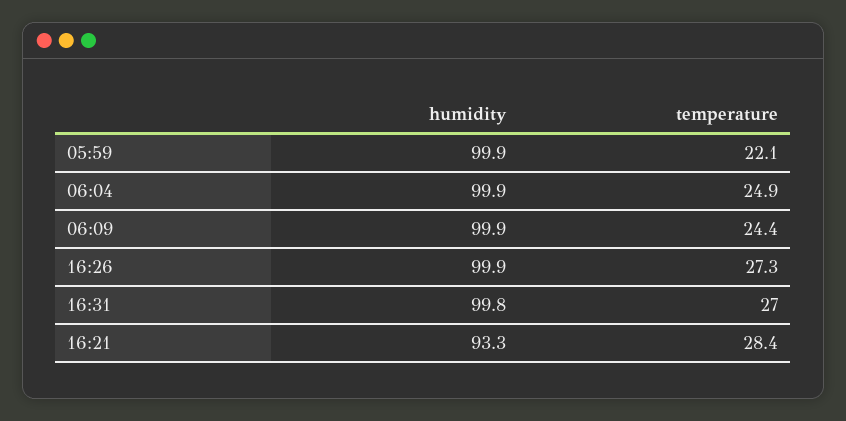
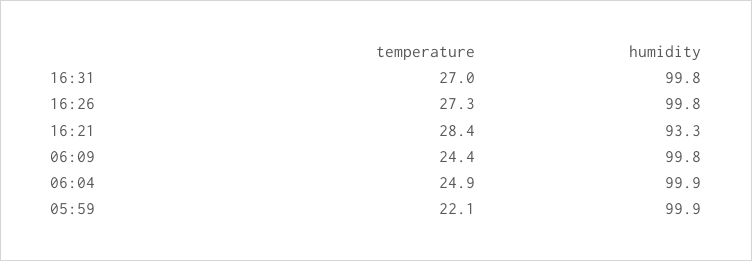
  {
    "humidity": {
      "05:59": 99.9,
      "06:04": 99.9,
-     "06:09": 99.9,
+     "06:09": 99.8,
-     "16:26": 99.9,
+     "16:26": 99.8,
      "16:31": 99.8,
      "16:21": 93.3
    },
    "temperature": {
      "05:59": 22.1,
      "06:04": 24.9,
      "06:09": 24.4,
      "16:26": 27.3,
      "16:31": 27,
      "16:21": 28.4
    }
  }

